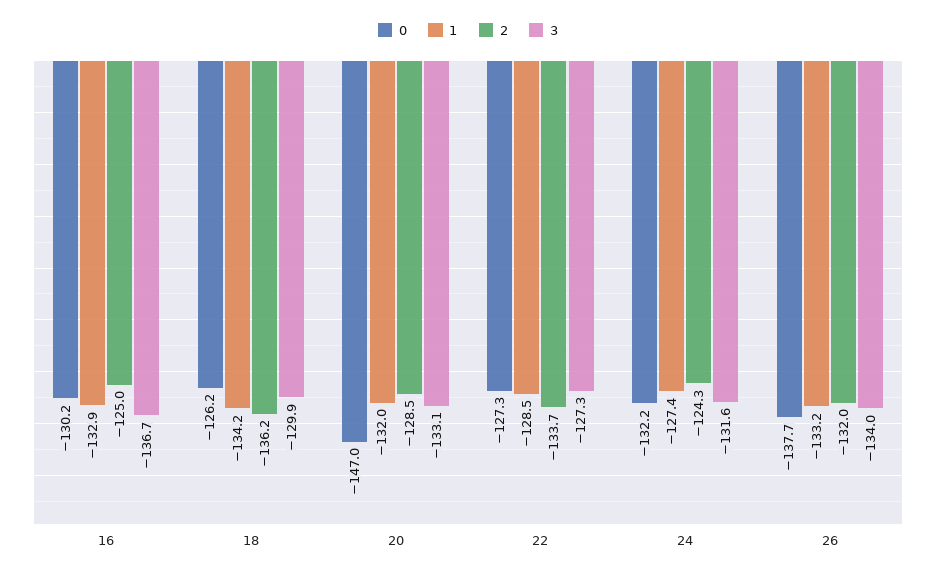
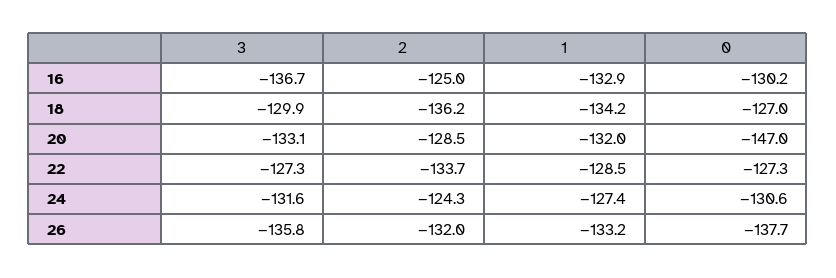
  {
    "0": {
      "16": -130.2,
-     "18": -126.2,
+     "18": -127,
      "20": -147,
      "22": -127.3,
-     "24": -132.2,
+     "24": -130.6,
      "26": -137.7
    },
    "1": {
      "16": -132.9,
      "18": -134.2,
      "20": -132,
      "22": -128.5,
      "24": -127.4,
      "26": -133.2
    },
    "2": {
      "16": -125,
      "18": -136.2,
      "20": -128.5,
      "22": -133.7,
      "24": -124.3,
      "26": -132
    },
    "3": {
      "16": -136.7,
      "18": -129.9,
      "20": -133.1,
      "22": -127.3,
      "24": -131.6,
-     "26": -134
+     "26": -135.8
    }
  }

